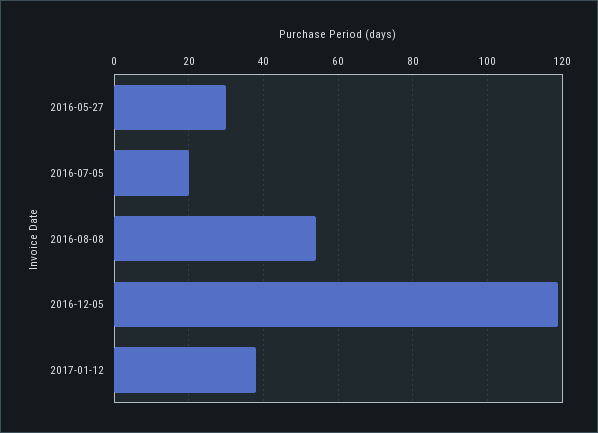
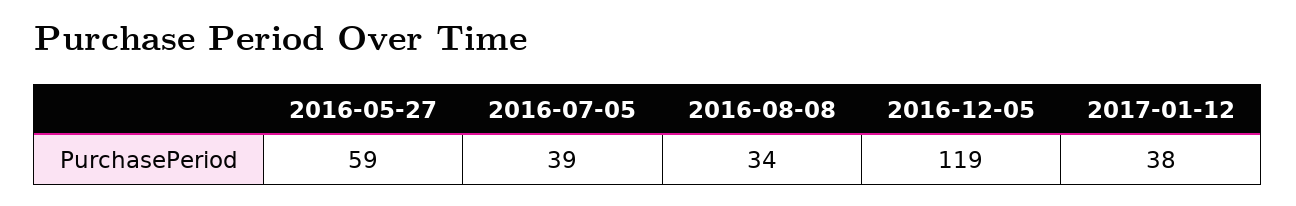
  {
-   "2016-05-27": 30,
+   "2016-05-27": 59,
-   "2016-07-05": 20,
+   "2016-07-05": 39,
-   "2016-08-08": 55,
+   "2016-08-08": 34,
    "2016-12-05": 119,
    "2017-01-12": 38
  }

